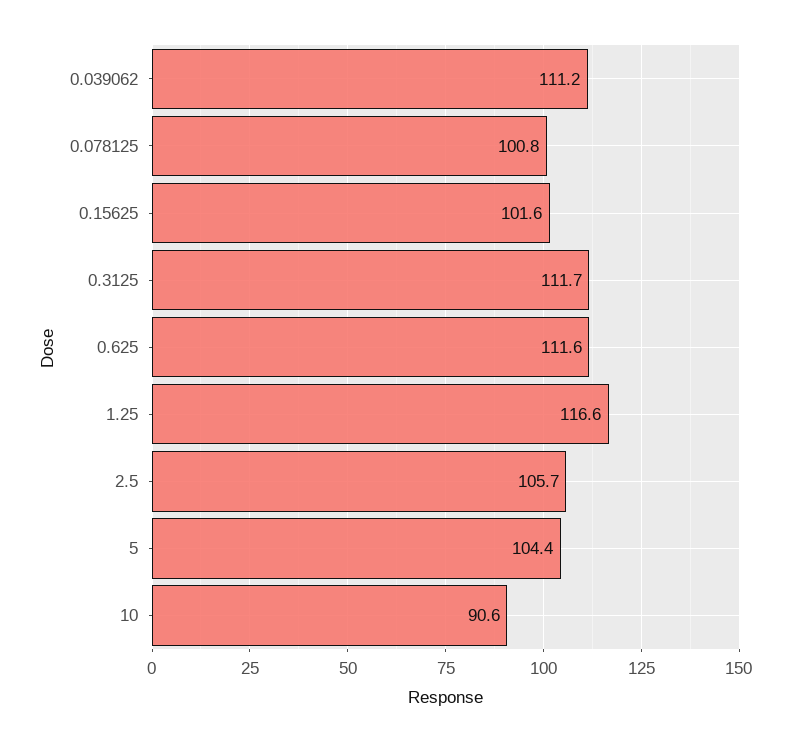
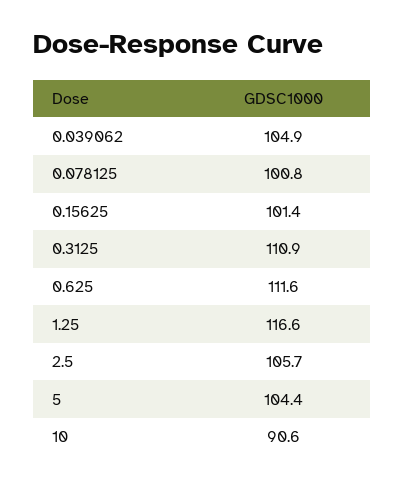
  {
-   "0.039062": 111.2,
+   "0.039062": 104.9,
    "0.078125": 100.8,
-   "0.15625": 101.6,
+   "0.15625": 101.4,
-   "0.3125": 111.7,
+   "0.3125": 110.9,
    "0.625": 111.6,
    "1.25": 116.6,
    "2.5": 105.7,
    "5": 104.4,
    "10": 90.6
  }

